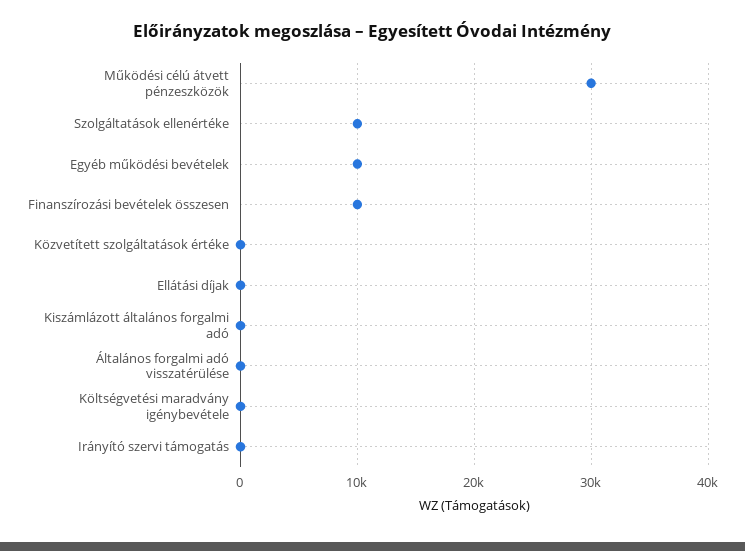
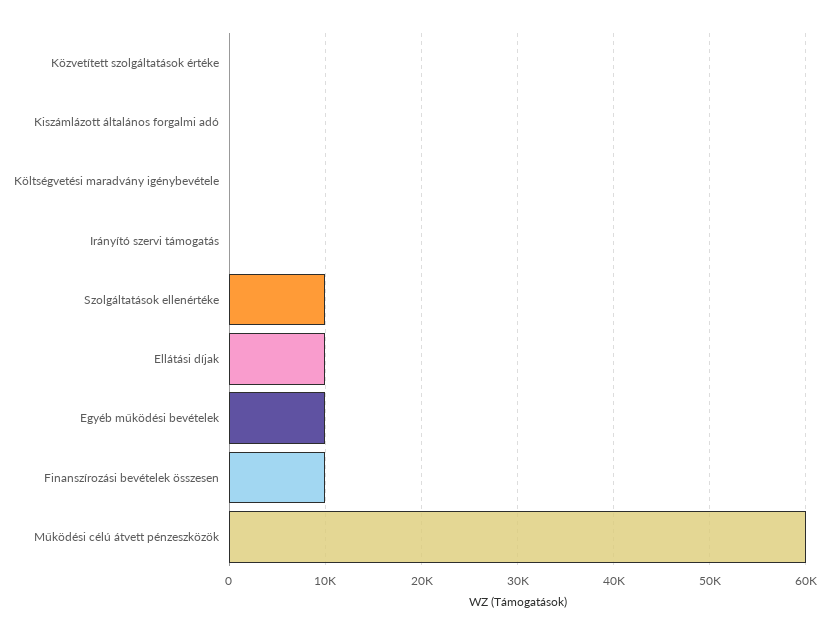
  {
-   "Működési célú átvett pénzeszközök": 30000,
+   "Működési célú átvett pénzeszközök": 60000,
    "Szolgáltatások ellenértéke": 10000,
    "Egyéb működési bevételek": 10000,
    "Finanszírozási bevételek összesen": 10000,
    "Közvetített szolgáltatások értéke": 0,
-   "Ellátási díjak": 0,
+   "Ellátási díjak": 10000,
    "Kiszámlázott általános forgalmi adó": 0,
-   "Általános forgalmi adó visszatérülése": 0,
    "Költségvetési maradvány igénybevétele": 0,
    "Irányító szervi támogatás": 0
  }

